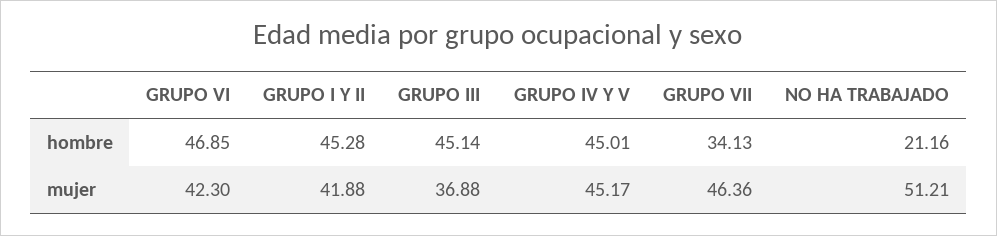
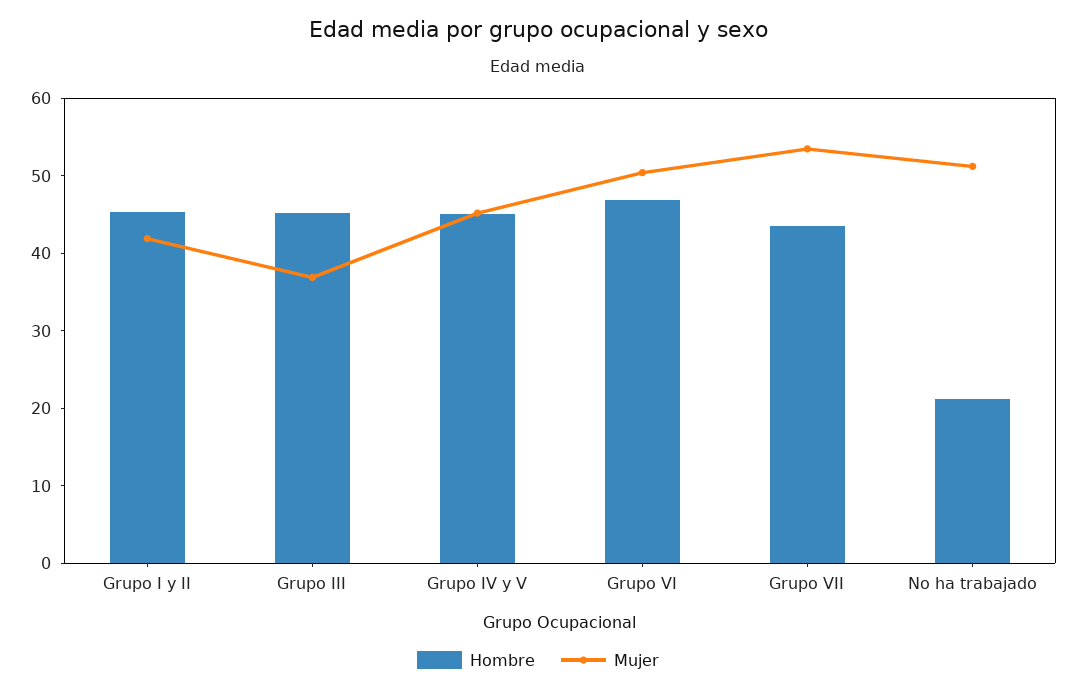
  {
    "hombre": {
      "GRUPO VI": 46.85,
      "GRUPO I Y II": 45.28,
      "GRUPO III": 45.14,
      "GRUPO IV Y V": 45.01,
-     "GRUPO VII": 34.13,
+     "GRUPO VII": 44,
      "NO HA TRABAJADO": 21.16
    },
    "mujer": {
-     "GRUPO VI": 42.3,
+     "GRUPO VI": 50,
      "GRUPO I Y II": 41.88,
      "GRUPO III": 36.88,
      "GRUPO IV Y V": 45.17,
-     "GRUPO VII": 46.36,
+     "GRUPO VII": 54,
      "NO HA TRABAJADO": 51.21
    }
  }

